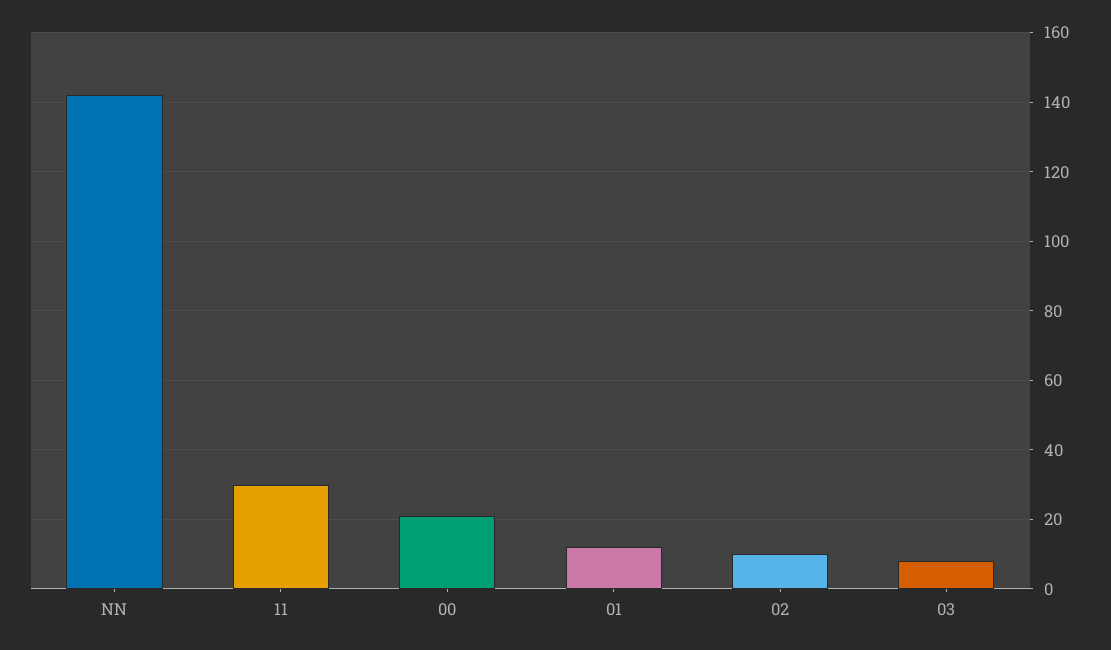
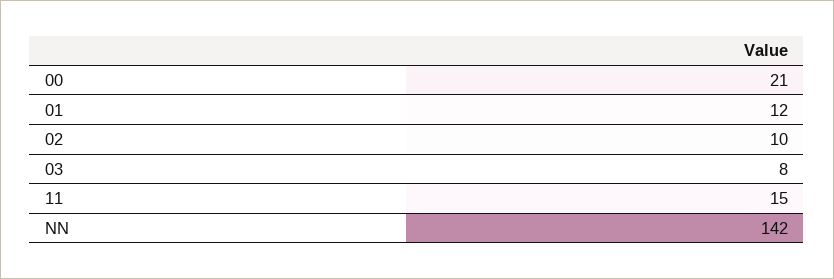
  {
    "NN": 142,
-   "11": 30,
+   "11": 15,
    "00": 21,
    "01": 12,
    "02": 10,
    "03": 8
  }

